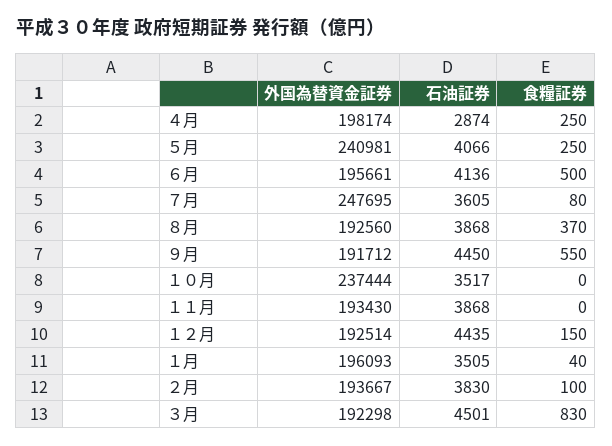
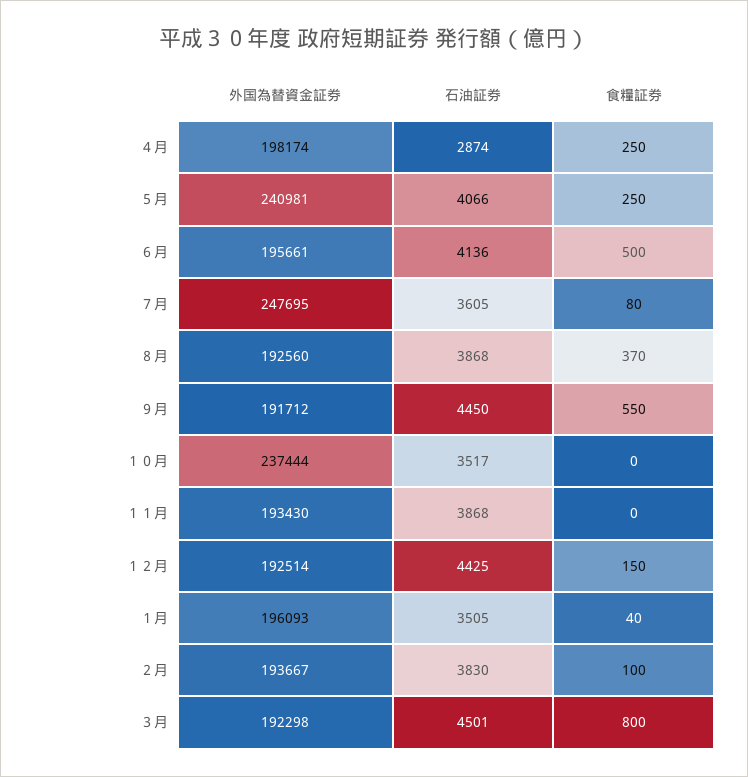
  {
    "外国為替資金証券": {
      "４月": 198174,
      "５月": 240981,
      "６月": 195661,
      "７月": 247695,
      "８月": 192560,
      "９月": 191712,
      "１０月": 237444,
      "１１月": 193430,
      "１２月": 192514,
      "１月": 196093,
      "２月": 193667,
      "３月": 192298
    },
    "石油証券": {
      "４月": 2874,
      "５月": 4066,
      "６月": 4136,
      "７月": 3605,
      "８月": 3868,
      "９月": 4450,
      "１０月": 3517,
      "１１月": 3868,
-     "１２月": 4435,
+     "１２月": 4425,
      "１月": 3505,
      "２月": 3830,
      "３月": 4501
    },
    "食糧証券": {
      "４月": 250,
      "５月": 250,
      "６月": 500,
      "７月": 80,
      "８月": 370,
      "９月": 550,
      "１０月": 0,
      "１１月": 0,
      "１２月": 150,
      "１月": 40,
      "２月": 100,
-     "３月": 830
+     "３月": 800
    }
  }

